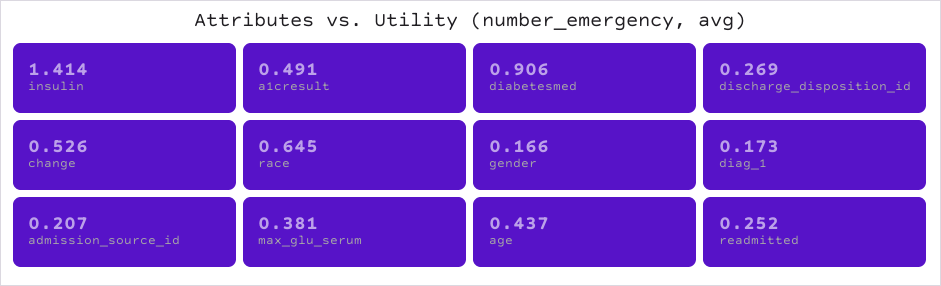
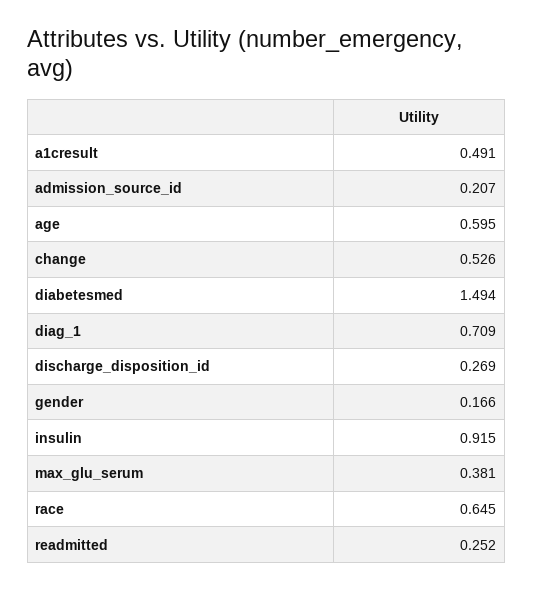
  {
-   "insulin": 1.414,
+   "insulin": 0.915,
    "a1cresult": 0.491,
-   "diabetesmed": 0.906,
+   "diabetesmed": 1.494,
    "discharge_disposition_id": 0.269,
    "change": 0.526,
    "race": 0.645,
    "gender": 0.166,
-   "diag_1": 0.173,
+   "diag_1": 0.709,
    "admission_source_id": 0.207,
    "max_glu_serum": 0.381,
-   "age": 0.437,
+   "age": 0.595,
    "readmitted": 0.252
  }

